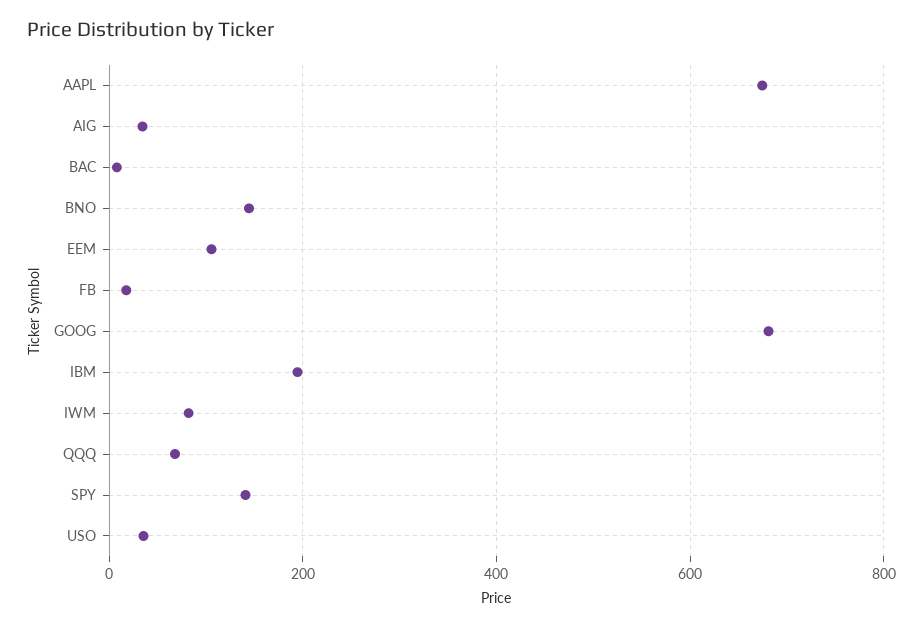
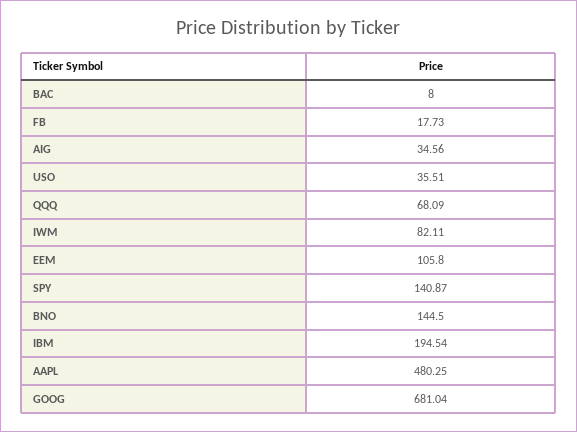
  {
-   "AAPL": 680,
+   "AAPL": 480.25,
    "AIG": 34.56,
    "BAC": 8,
    "BNO": 144.5,
    "EEM": 105.8,
    "FB": 17.73,
    "GOOG": 681.04,
    "IBM": 194.54,
    "IWM": 82.11,
    "QQQ": 68.09,
    "SPY": 140.87,
    "USO": 35.51
  }

